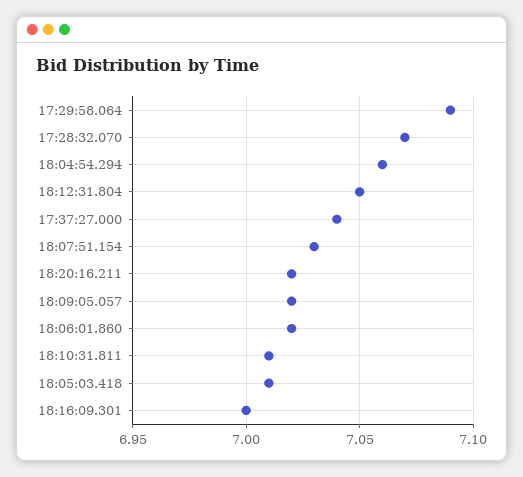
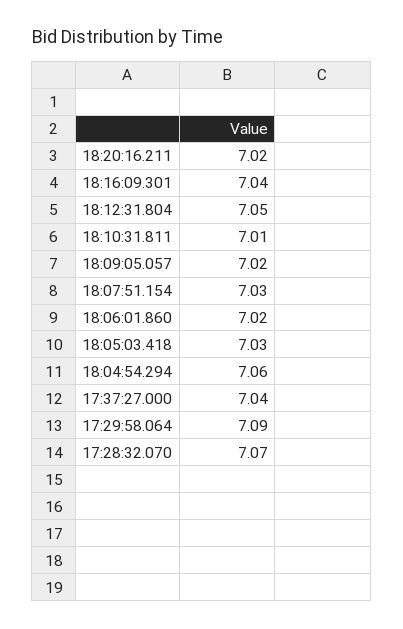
  {
    "17:29:58.064": 7.09,
    "17:28:32.070": 7.07,
    "18:04:54.294": 7.06,
    "18:12:31.804": 7.05,
    "17:37:27.000": 7.04,
    "18:07:51.154": 7.03,
    "18:20:16.211": 7.02,
    "18:09:05.057": 7.02,
    "18:06:01.860": 7.02,
    "18:10:31.811": 7.01,
-   "18:05:03.418": 7.01,
+   "18:05:03.418": 7.03,
-   "18:16:09.301": 7
+   "18:16:09.301": 7.04
  }

